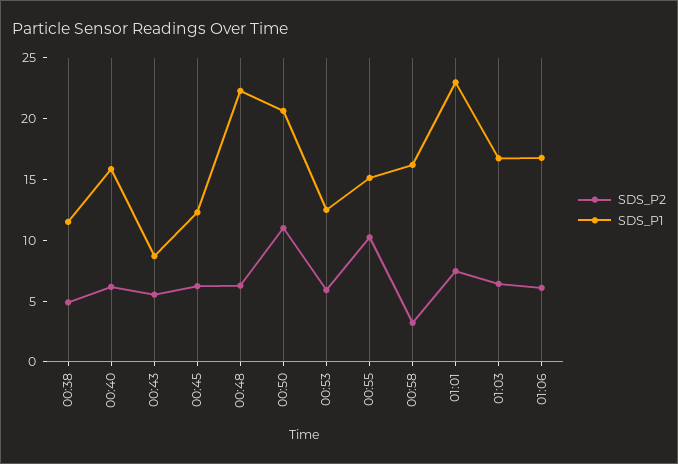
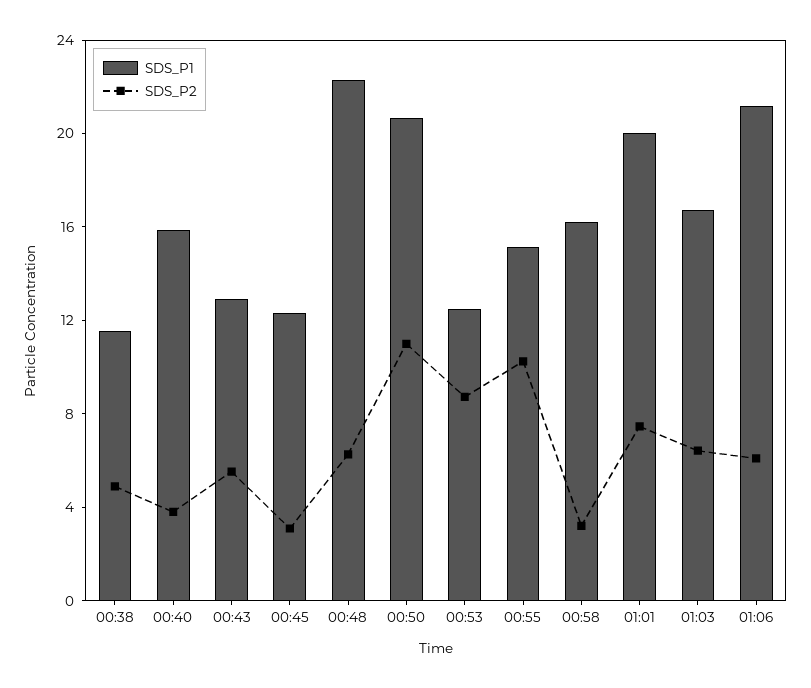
  {
    "SDS_P2": {
      "00:38": 5,
-     "00:40": 6,
+     "00:40": 4,
      "00:43": 6,
-     "00:45": 6,
+     "00:45": 3,
      "00:48": 6,
      "00:50": 11,
-     "00:53": 6,
+     "00:53": 9,
      "00:55": 10,
      "00:58": 3,
      "01:01": 7,
      "01:03": 6,
      "01:06": 6
    },
    "SDS_P1": {
      "00:38": 12,
      "00:40": 16,
-     "00:43": 9,
+     "00:43": 13,
      "00:45": 12,
      "00:48": 22,
      "00:50": 21,
      "00:53": 13,
      "00:55": 15,
      "00:58": 16,
-     "01:01": 23,
+     "01:01": 20,
      "01:03": 17,
-     "01:06": 17
+     "01:06": 21
    }
  }

